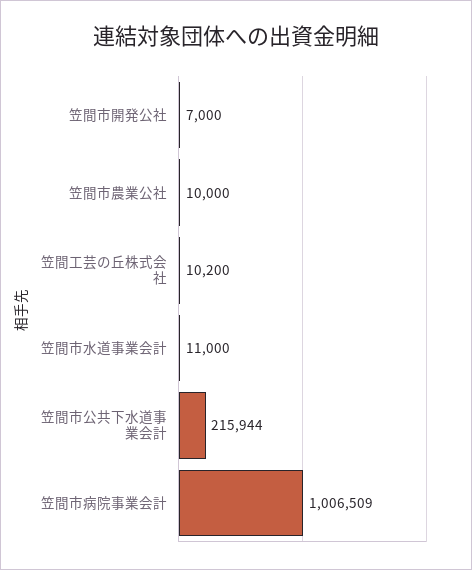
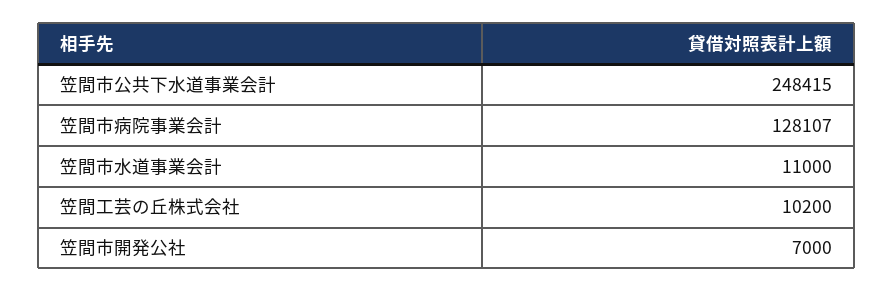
  {
    "笠間市開発公社": 7000,
-   "笠間市農業公社": 10000,
    "笠間工芸の丘株式会社": 10200,
    "笠間市水道事業会計": 11000,
-   "笠間市公共下水道事業会計": 215944,
+   "笠間市公共下水道事業会計": 248415,
-   "笠間市病院事業会計": 1006509
+   "笠間市病院事業会計": 128107
  }

